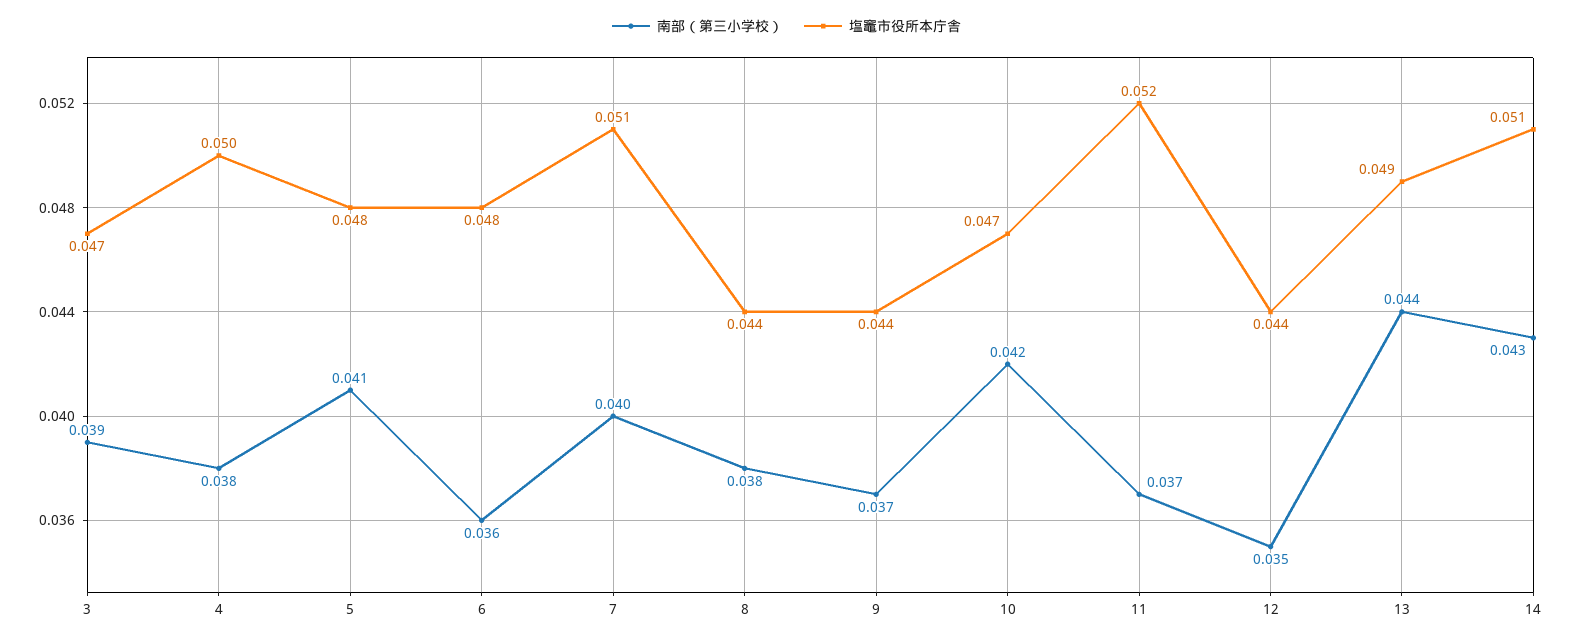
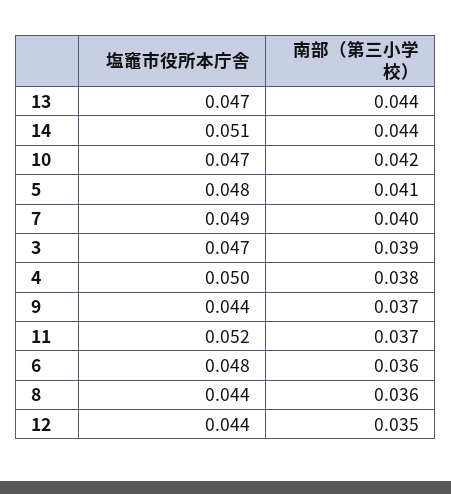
  {
    "南部（第三小学校）": {
      "3": 0.039,
      "4": 0.038,
      "5": 0.041,
      "6": 0.036,
      "7": 0.04,
-     "8": 0.038,
+     "8": 0.036,
      "9": 0.037,
      "10": 0.042,
      "11": 0.037,
      "12": 0.035,
      "13": 0.044,
-     "14": 0.043
+     "14": 0.044
    },
    "塩竈市役所本庁舎": {
      "3": 0.047,
      "4": 0.05,
      "5": 0.048,
      "6": 0.048,
-     "7": 0.051,
+     "7": 0.049,
      "8": 0.044,
      "9": 0.044,
      "10": 0.047,
      "11": 0.052,
      "12": 0.044,
-     "13": 0.049,
+     "13": 0.047,
      "14": 0.051
    }
  }

